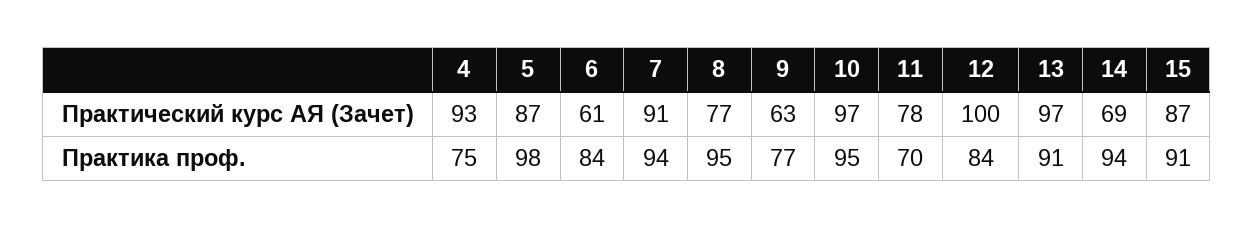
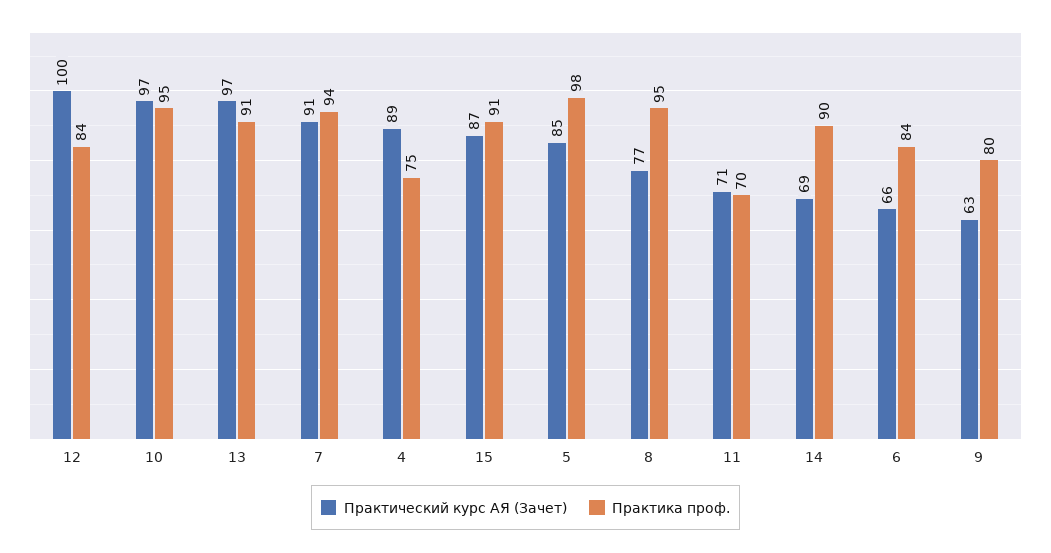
  {
    "Практический курс АЯ (Зачет)": {
-     "4": 93,
+     "4": 89,
-     "5": 87,
+     "5": 85,
-     "6": 61,
+     "6": 66,
      "7": 91,
      "8": 77,
      "9": 63,
      "10": 97,
-     "11": 78,
+     "11": 71,
      "12": 100,
      "13": 97,
      "14": 69,
      "15": 87
    },
    "Практика проф.": {
      "4": 75,
      "5": 98,
      "6": 84,
      "7": 94,
      "8": 95,
-     "9": 77,
+     "9": 80,
      "10": 95,
      "11": 70,
      "12": 84,
      "13": 91,
-     "14": 94,
+     "14": 90,
      "15": 91
    }
  }

